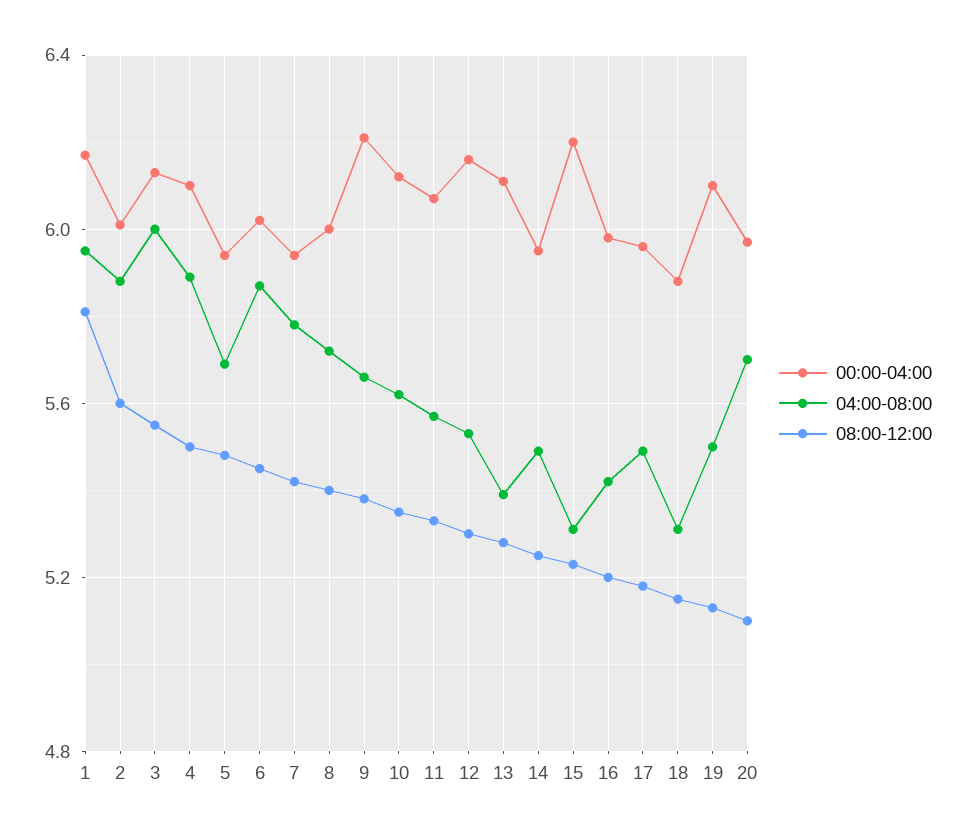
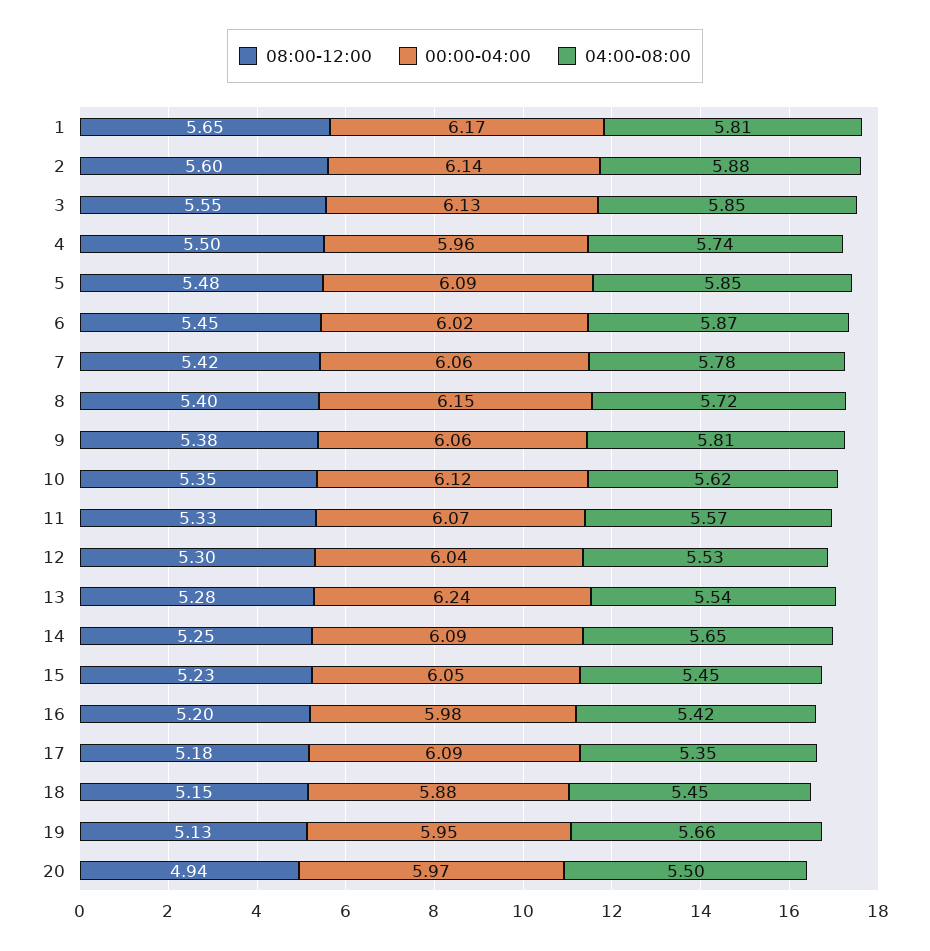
  {
    "00:00-04:00": {
      "1": 6.17,
-     "2": 6,
+     "2": 6.14,
      "3": 6.13,
-     "4": 6.1,
+     "4": 5.96,
-     "5": 5.95,
+     "5": 6.09,
      "6": 6.02,
-     "7": 5.95,
+     "7": 6.06,
-     "8": 6,
+     "8": 6.15,
-     "9": 6.2,
+     "9": 6.06,
      "10": 6.12,
      "11": 6.07,
-     "12": 6.15,
+     "12": 6.04,
-     "13": 6.1,
+     "13": 6.24,
-     "14": 5.95,
+     "14": 6.09,
-     "15": 6.2,
+     "15": 6.05,
      "16": 5.98,
-     "17": 5.95,
+     "17": 6.09,
      "18": 5.88,
-     "19": 6.1,
+     "19": 5.95,
      "20": 5.97
    },
    "04:00-08:00": {
-     "1": 5.95,
+     "1": 5.81,
      "2": 5.88,
-     "3": 6,
+     "3": 5.85,
-     "4": 5.9,
+     "4": 5.74,
-     "5": 5.7,
+     "5": 5.85,
      "6": 5.87,
      "7": 5.78,
      "8": 5.72,
-     "9": 5.65,
+     "9": 5.81,
      "10": 5.62,
      "11": 5.57,
      "12": 5.53,
-     "13": 5.4,
+     "13": 5.54,
-     "14": 5.5,
+     "14": 5.65,
-     "15": 5.3,
+     "15": 5.45,
      "16": 5.42,
-     "17": 5.5,
+     "17": 5.35,
-     "18": 5.3,
+     "18": 5.45,
-     "19": 5.5,
+     "19": 5.66,
-     "20": 5.7
+     "20": 5.5
    },
    "08:00-12:00": {
-     "1": 5.8,
+     "1": 5.65,
      "2": 5.6,
      "3": 5.55,
      "4": 5.5,
      "5": 5.48,
      "6": 5.45,
      "7": 5.42,
      "8": 5.4,
      "9": 5.38,
      "10": 5.35,
      "11": 5.33,
      "12": 5.3,
      "13": 5.28,
      "14": 5.25,
      "15": 5.23,
      "16": 5.2,
      "17": 5.18,
      "18": 5.15,
      "19": 5.13,
-     "20": 5.1
+     "20": 4.94
    }
  }

